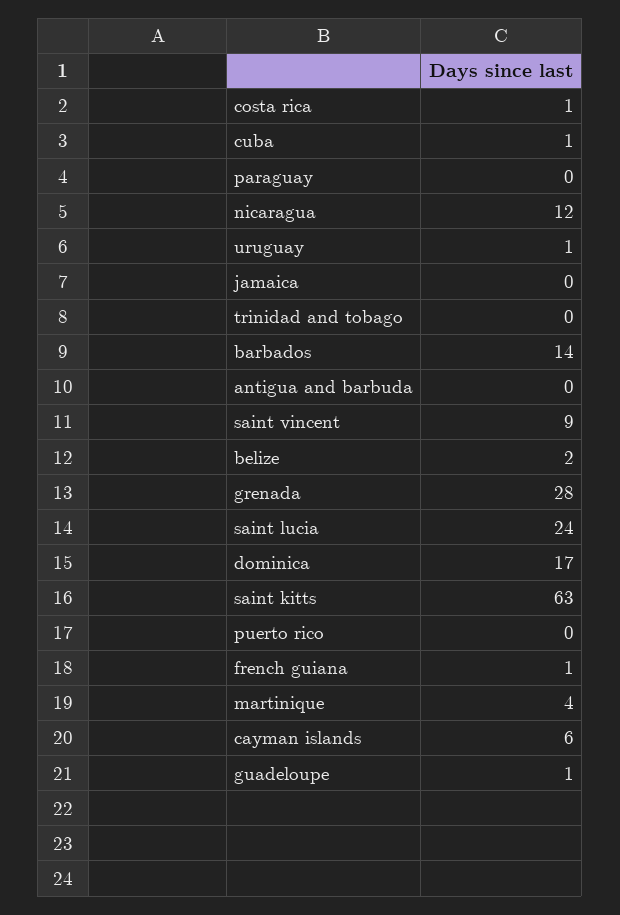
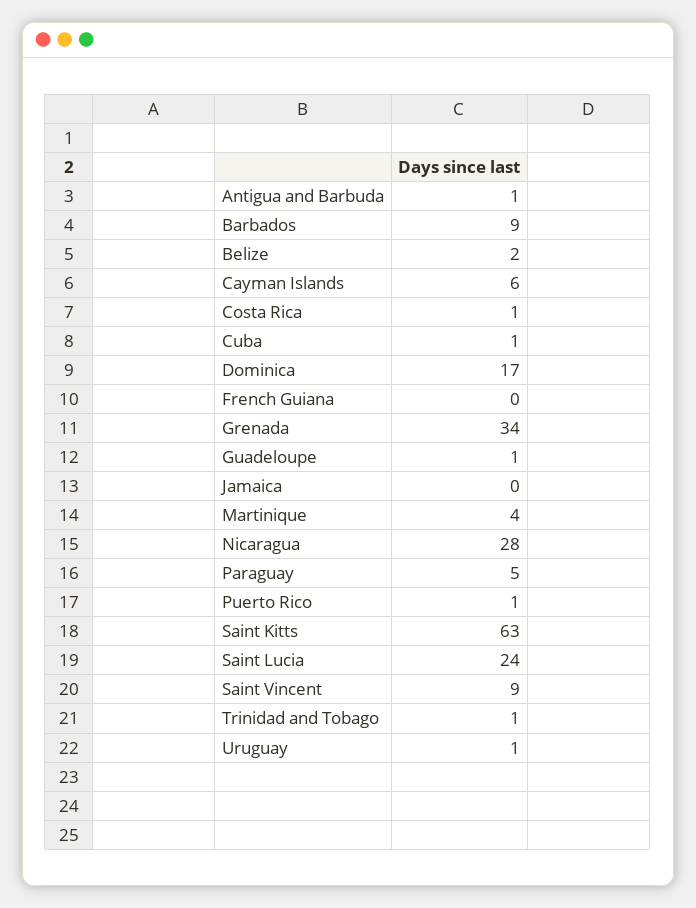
  {
    "costa rica": 1,
    "cuba": 1,
-   "paraguay": 0,
+   "paraguay": 5,
-   "nicaragua": 12,
+   "nicaragua": 28,
    "uruguay": 1,
    "jamaica": 0,
-   "trinidad and tobago": 0,
+   "trinidad and tobago": 1,
-   "barbados": 14,
+   "barbados": 9,
-   "antigua and barbuda": 0,
+   "antigua and barbuda": 1,
    "saint vincent": 9,
    "belize": 2,
-   "grenada": 28,
+   "grenada": 34,
    "saint lucia": 24,
    "dominica": 17,
    "saint kitts": 63,
-   "puerto rico": 0,
+   "puerto rico": 1,
-   "french guiana": 1,
+   "french guiana": 0,
    "martinique": 4,
    "cayman islands": 6,
    "guadeloupe": 1
  }

